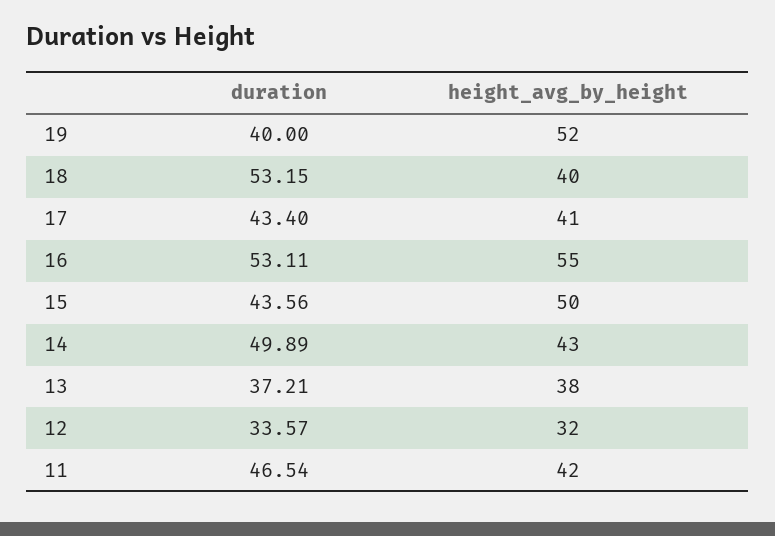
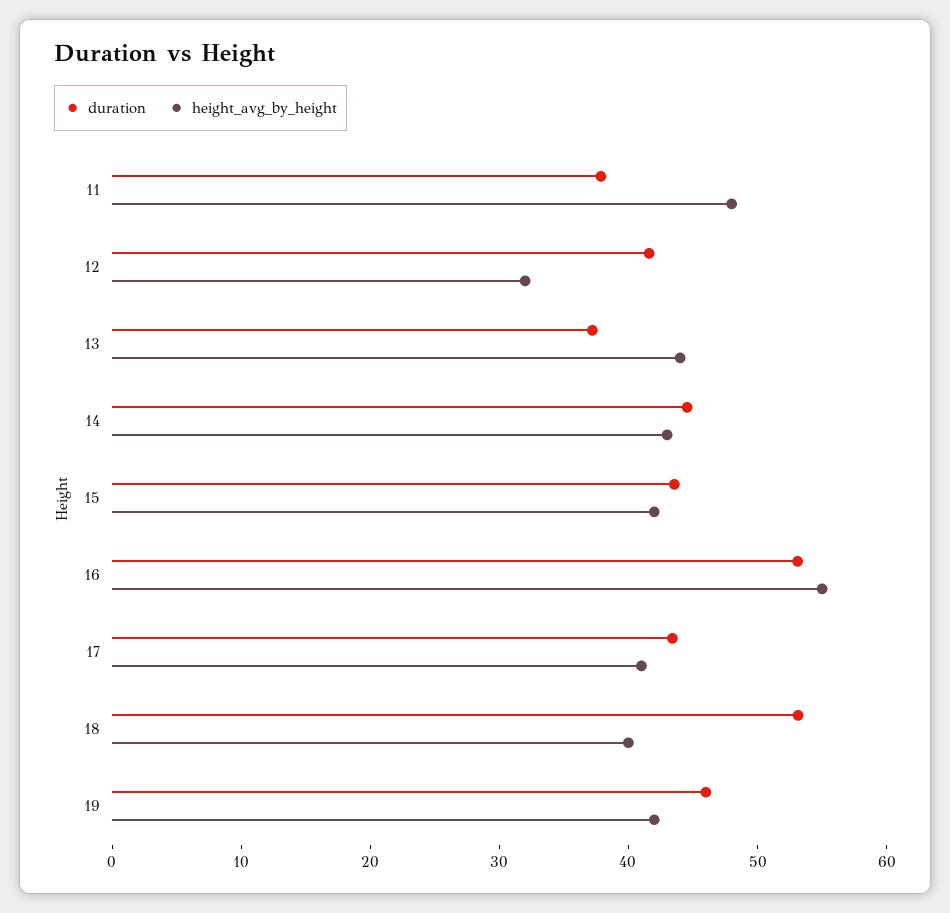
  {
    "duration": {
-     "19": 40,
+     "19": 46,
      "18": 53.15,
      "17": 43.4,
      "16": 53.11,
      "15": 43.56,
-     "14": 49.89,
+     "14": 44,
      "13": 37.21,
-     "12": 33.57,
+     "12": 42,
-     "11": 46.54
+     "11": 38
    },
    "height_avg_by_height": {
-     "19": 52,
+     "19": 42,
      "18": 40,
      "17": 41,
      "16": 55,
-     "15": 50,
+     "15": 42,
      "14": 43,
-     "13": 38,
+     "13": 44,
      "12": 32,
-     "11": 42
+     "11": 48
    }
  }

